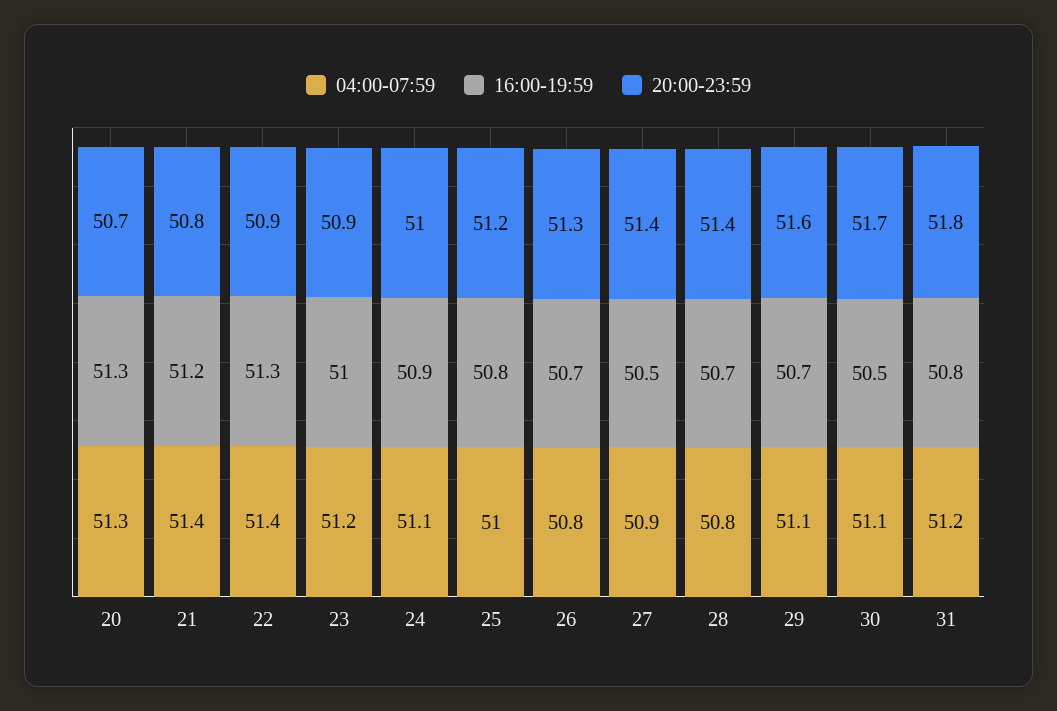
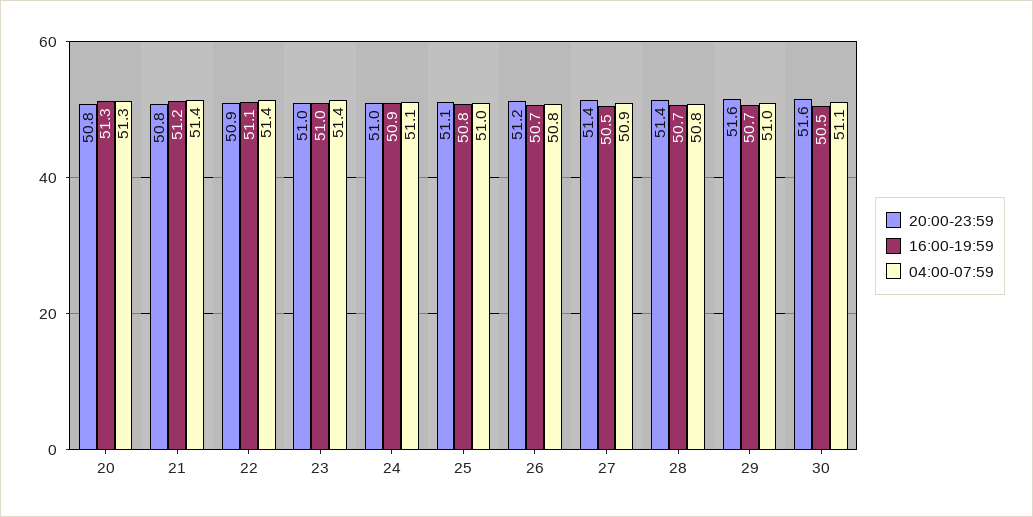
  {
    "04:00-07:59": {
      "20": 51.3,
      "21": 51.4,
      "22": 51.4,
-     "23": 51.2,
+     "23": 51.4,
      "24": 51.1,
      "25": 51,
      "26": 50.8,
      "27": 50.9,
      "28": 50.8,
-     "29": 51.1,
+     "29": 51,
-     "30": 51.1,
+     "30": 51.1
-     "31": 51.2
    },
    "16:00-19:59": {
      "20": 51.3,
      "21": 51.2,
-     "22": 51.3,
+     "22": 51.1,
      "23": 51,
      "24": 50.9,
      "25": 50.8,
      "26": 50.7,
      "27": 50.5,
      "28": 50.7,
      "29": 50.7,
-     "30": 50.5,
+     "30": 50.5
-     "31": 50.8
    },
    "20:00-23:59": {
-     "20": 50.7,
+     "20": 50.8,
      "21": 50.8,
      "22": 50.9,
-     "23": 50.9,
+     "23": 51,
      "24": 51,
-     "25": 51.2,
+     "25": 51.1,
-     "26": 51.3,
+     "26": 51.2,
      "27": 51.4,
      "28": 51.4,
      "29": 51.6,
-     "30": 51.7,
+     "30": 51.6
-     "31": 51.8
    }
  }

